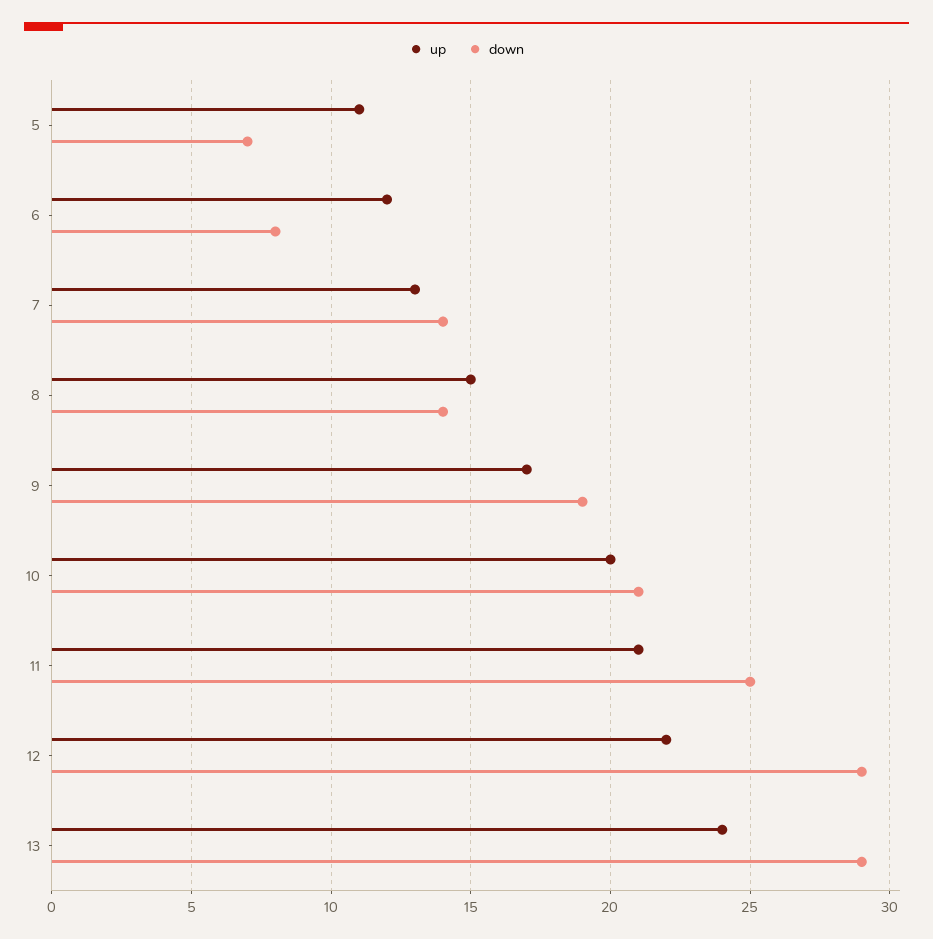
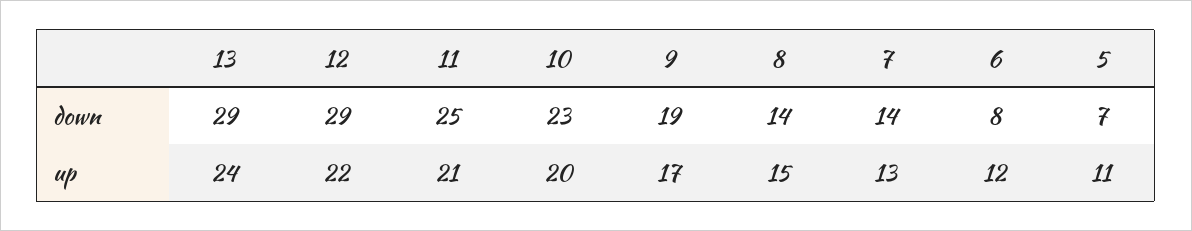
  {
    "up": {
      "5": 11,
      "6": 12,
      "7": 13,
      "8": 15,
      "9": 17,
      "10": 20,
      "11": 21,
      "12": 22,
      "13": 24
    },
    "down": {
      "5": 7,
      "6": 8,
      "7": 14,
      "8": 14,
      "9": 19,
-     "10": 21,
+     "10": 23,
      "11": 25,
      "12": 29,
      "13": 29
    }
  }

